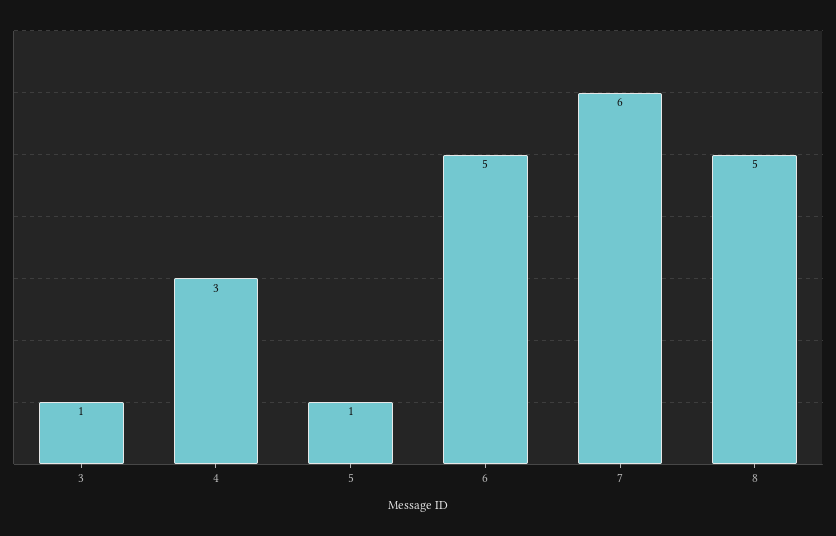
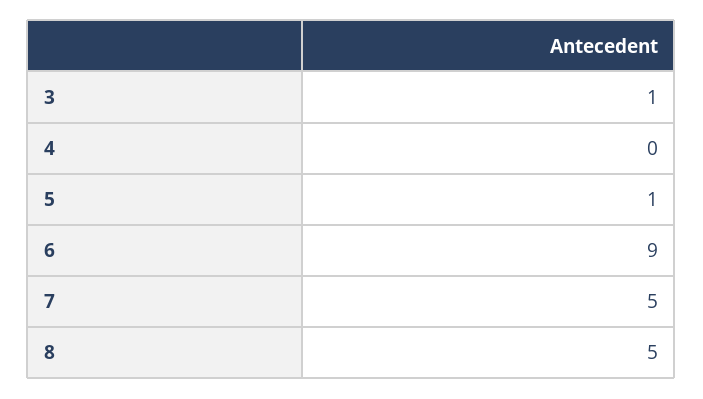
  {
    "3": 1,
-   "4": 3,
+   "4": 0,
    "5": 1,
-   "6": 5,
+   "6": 9,
-   "7": 6,
+   "7": 5,
    "8": 5
  }

